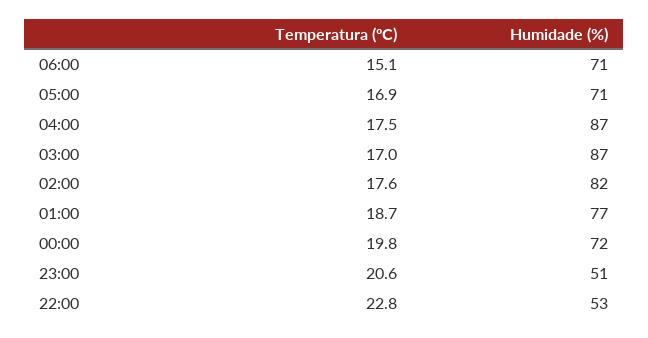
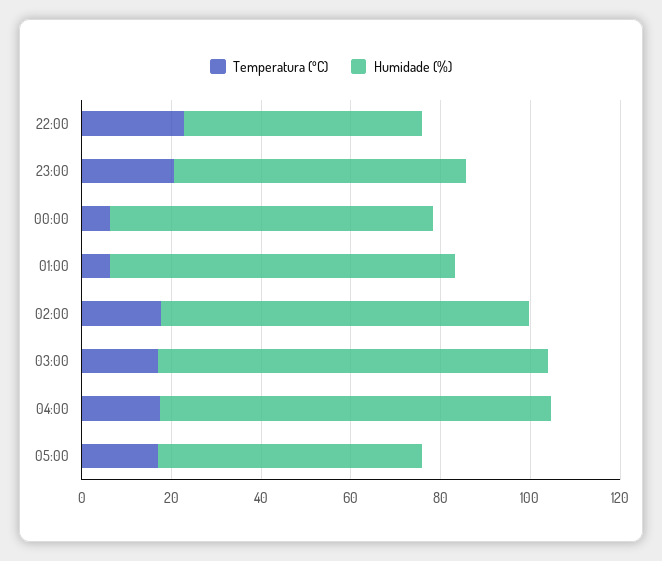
  {
    "Temperatura (ºC)": {
-     "06:00": 15.1,
      "05:00": 16.9,
      "04:00": 17.5,
      "03:00": 17,
      "02:00": 17.6,
-     "01:00": 18.7,
+     "01:00": 5,
-     "00:00": 19.8,
+     "00:00": 5,
      "23:00": 20.6,
      "22:00": 22.8
    },
    "Humidade (%)": {
-     "06:00": 71,
-     "05:00": 71,
+     "05:00": 60,
      "04:00": 87,
      "03:00": 87,
      "02:00": 82,
      "01:00": 77,
      "00:00": 72,
-     "23:00": 51,
+     "23:00": 65,
      "22:00": 53
    }
  }

